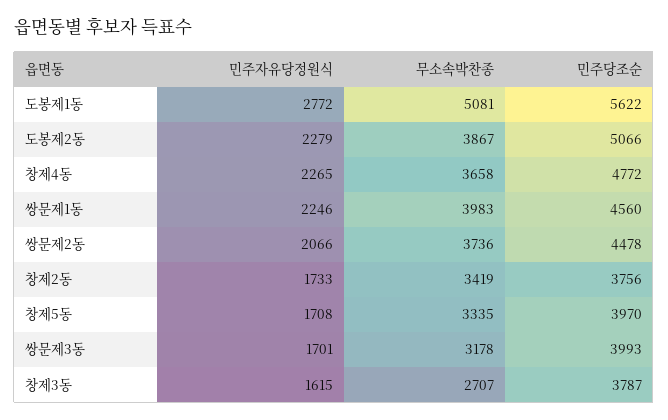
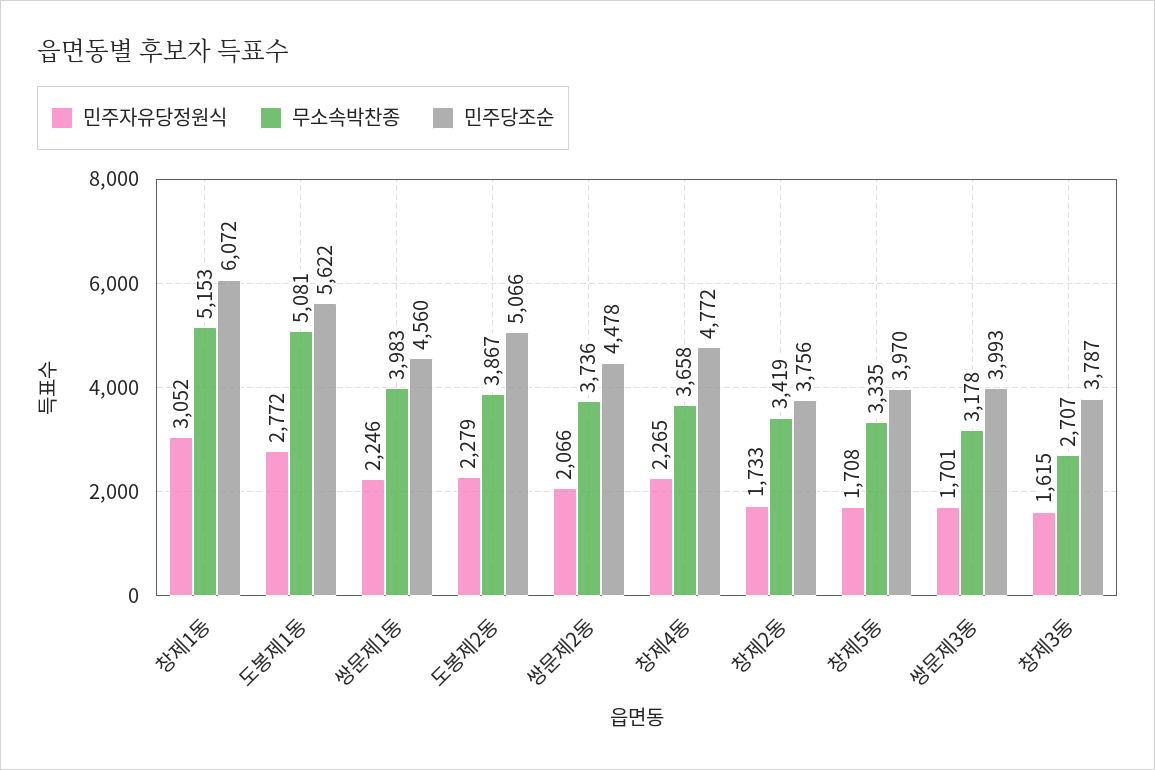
  {
    "민주자유당정원식": {
      "도봉제1동": 2772,
      "도봉제2동": 2279,
      "창제4동": 2265,
      "쌍문제1동": 2246,
      "쌍문제2동": 2066,
      "창제2동": 1733,
      "창제5동": 1708,
      "쌍문제3동": 1701,
-     "창제3동": 1615
+     "창제3동": 1615,
+     "창제1동": 3052
    },
    "무소속박찬종": {
      "도봉제1동": 5081,
      "도봉제2동": 3867,
      "창제4동": 3658,
      "쌍문제1동": 3983,
      "쌍문제2동": 3736,
      "창제2동": 3419,
      "창제5동": 3335,
      "쌍문제3동": 3178,
-     "창제3동": 2707
+     "창제3동": 2707,
+     "창제1동": 5153
    },
    "민주당조순": {
      "도봉제1동": 5622,
      "도봉제2동": 5066,
      "창제4동": 4772,
      "쌍문제1동": 4560,
      "쌍문제2동": 4478,
      "창제2동": 3756,
      "창제5동": 3970,
      "쌍문제3동": 3993,
-     "창제3동": 3787
+     "창제3동": 3787,
+     "창제1동": 6072
    }
  }

